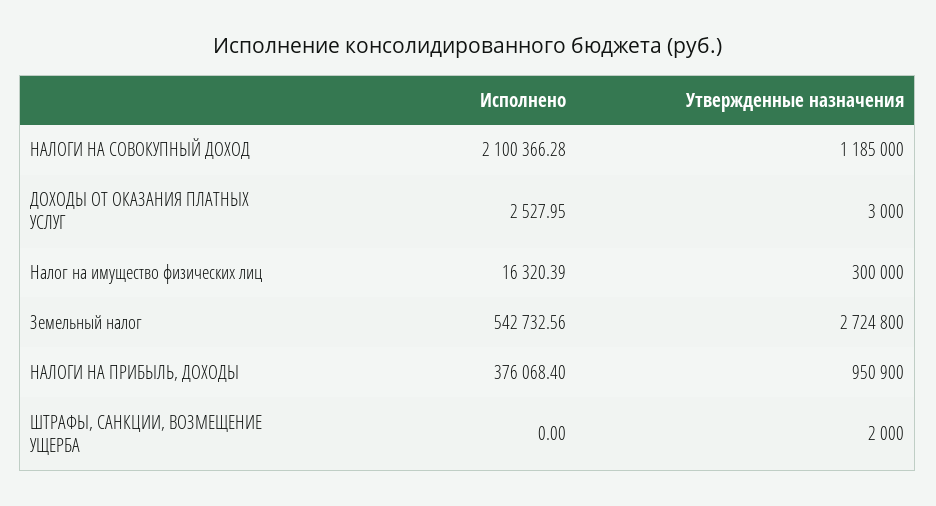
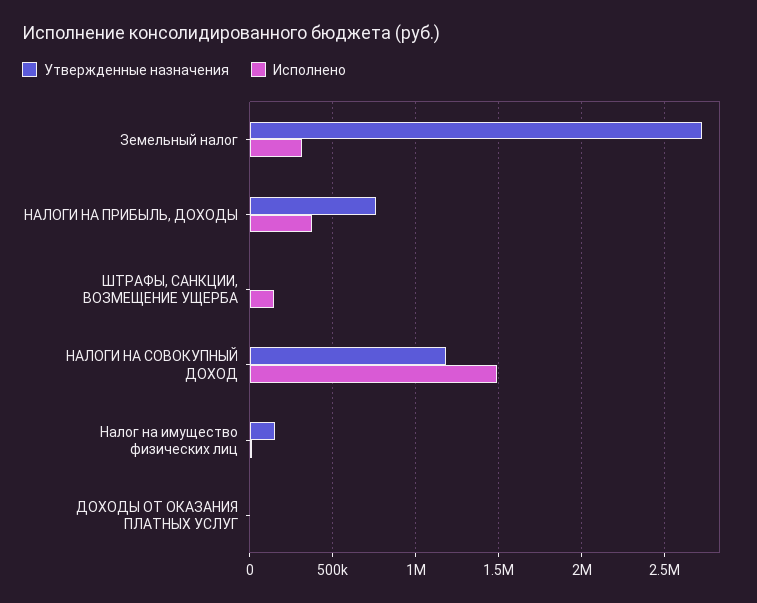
  {
    "Исполнено": {
-     "НАЛОГИ НА СОВОКУПНЫЙ ДОХОД": 2100366.28,
+     "НАЛОГИ НА СОВОКУПНЫЙ ДОХОД": 1500000,
      "ДОХОДЫ ОТ ОКАЗАНИЯ ПЛАТНЫХ УСЛУГ": 2527.95,
      "Налог на имущество физических лиц": 16320.39,
-     "Земельный налог": 542732.56,
+     "Земельный налог": 300000,
      "НАЛОГИ НА ПРИБЫЛЬ, ДОХОДЫ": 376068.4,
-     "ШТРАФЫ, САНКЦИИ, ВОЗМЕЩЕНИЕ УЩЕРБА": 0
+     "ШТРАФЫ, САНКЦИИ, ВОЗМЕЩЕНИЕ УЩЕРБА": 150000
    },
    "Утвержденные назначения": {
      "НАЛОГИ НА СОВОКУПНЫЙ ДОХОД": 1185000,
      "ДОХОДЫ ОТ ОКАЗАНИЯ ПЛАТНЫХ УСЛУГ": 3000,
-     "Налог на имущество физических лиц": 300000,
+     "Налог на имущество физических лиц": 150000,
      "Земельный налог": 2724800,
-     "НАЛОГИ НА ПРИБЫЛЬ, ДОХОДЫ": 950900,
+     "НАЛОГИ НА ПРИБЫЛЬ, ДОХОДЫ": 750000,
      "ШТРАФЫ, САНКЦИИ, ВОЗМЕЩЕНИЕ УЩЕРБА": 2000
    }
  }

